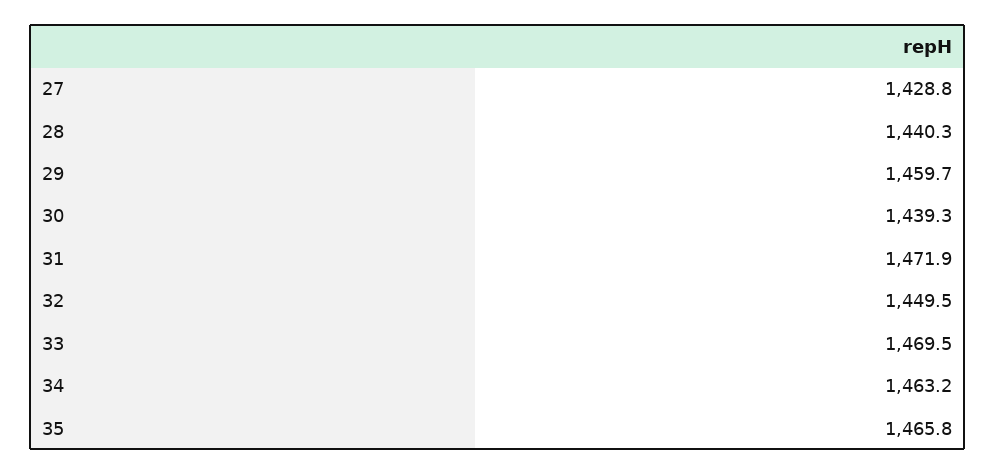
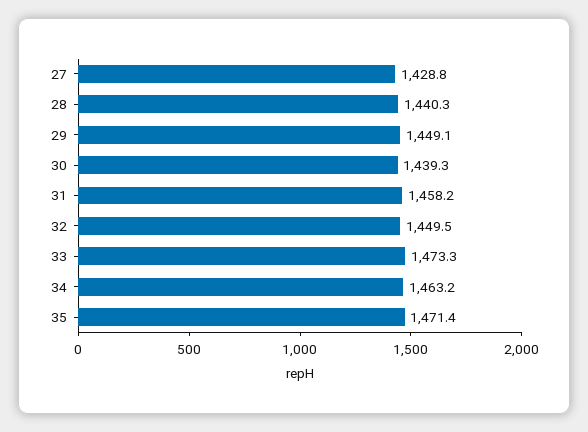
  {
    "27": 1428.8,
    "28": 1440.3,
-   "29": 1459.7,
+   "29": 1449.1,
    "30": 1439.3,
-   "31": 1471.9,
+   "31": 1458.2,
    "32": 1449.5,
-   "33": 1469.5,
+   "33": 1473.3,
    "34": 1463.2,
-   "35": 1465.8
+   "35": 1471.4
  }

